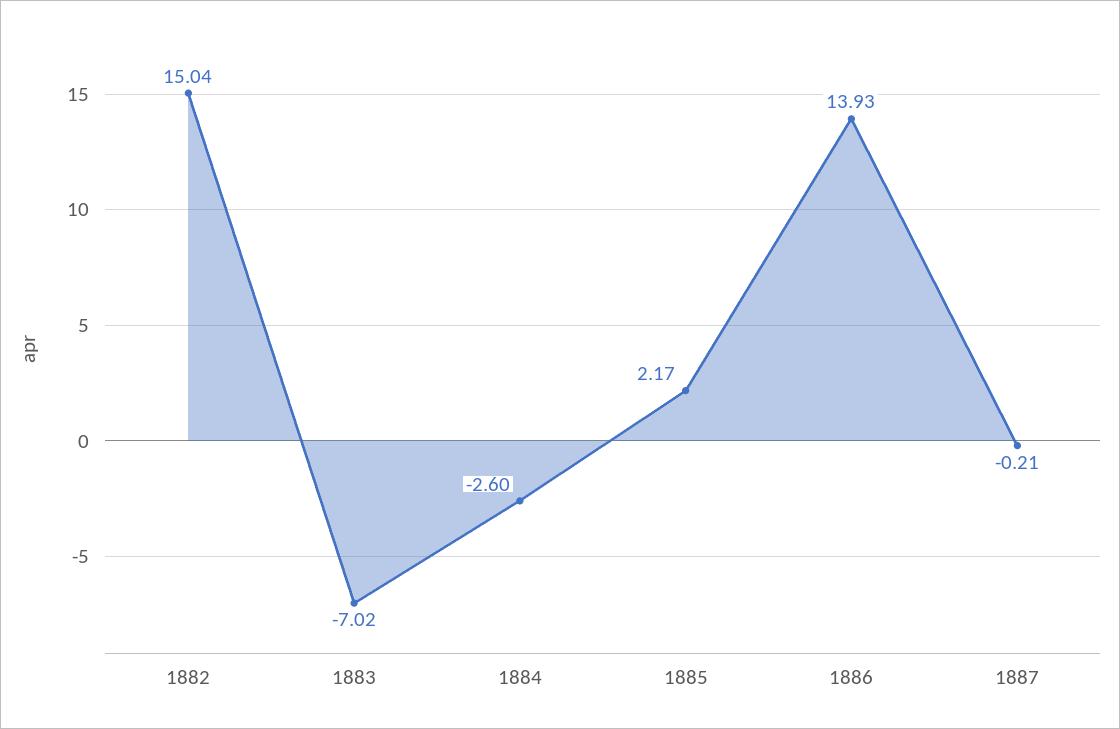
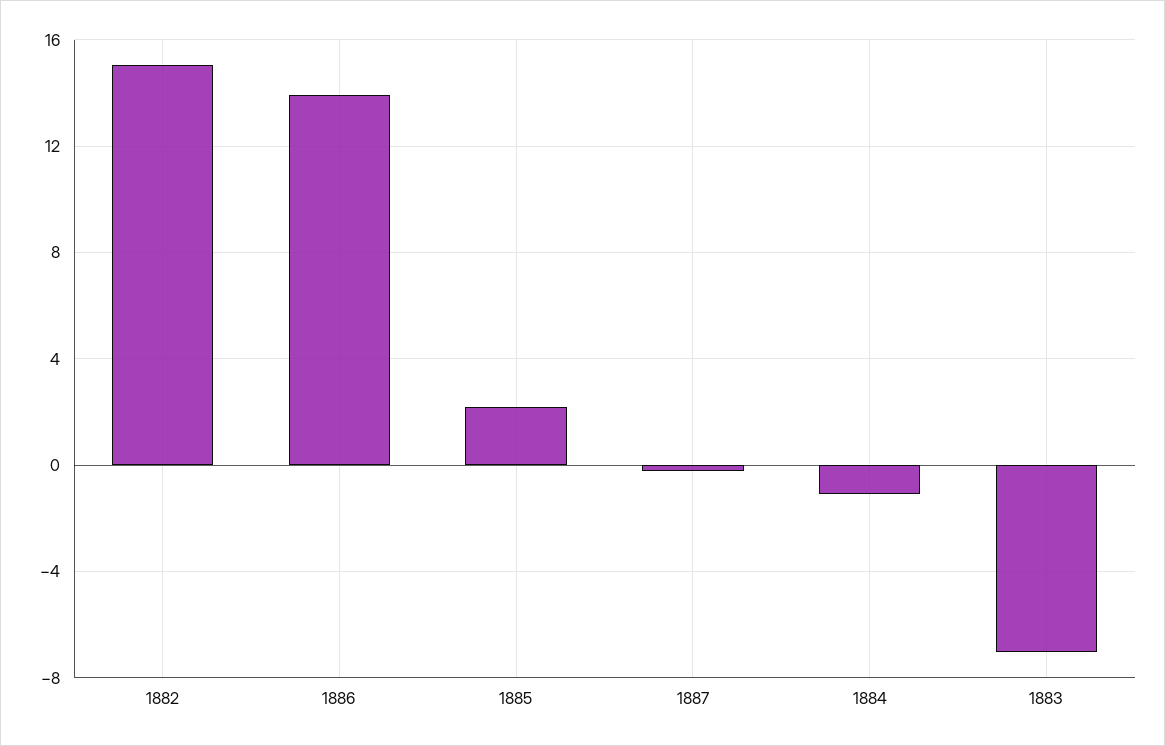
  {
    "1882": 15.04,
    "1883": -7.02,
-   "1884": -2.6,
+   "1884": -1,
    "1885": 2.17,
    "1886": 13.93,
    "1887": -0.21
  }

